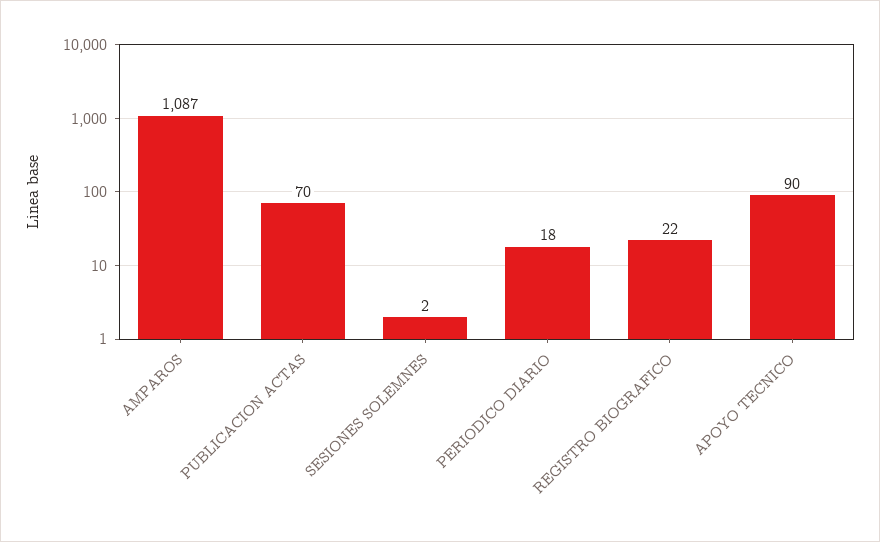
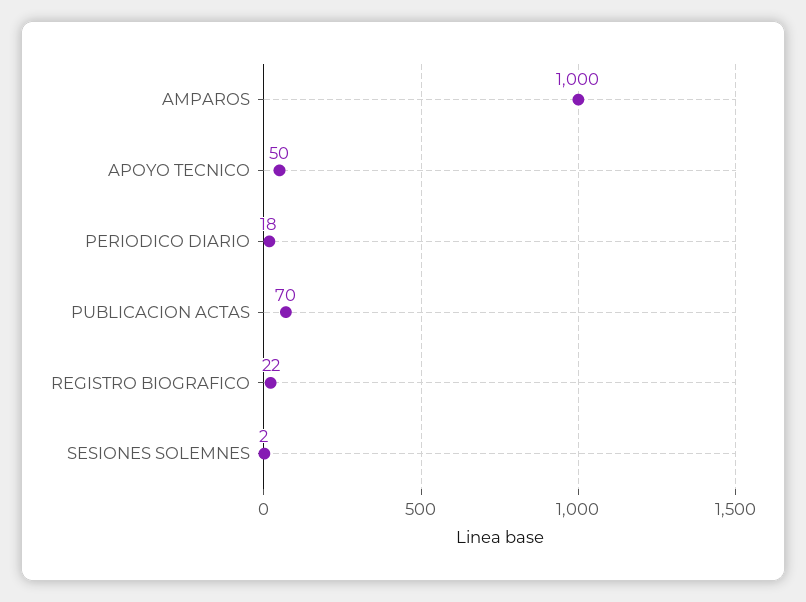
  {
-   "AMPAROS": 1087,
+   "AMPAROS": 1000,
    "PUBLICACION ACTAS": 70,
    "SESIONES SOLEMNES": 2,
    "PERIODICO DIARIO": 18,
    "REGISTRO BIOGRAFICO": 22,
-   "APOYO TECNICO": 90
+   "APOYO TECNICO": 50
  }

